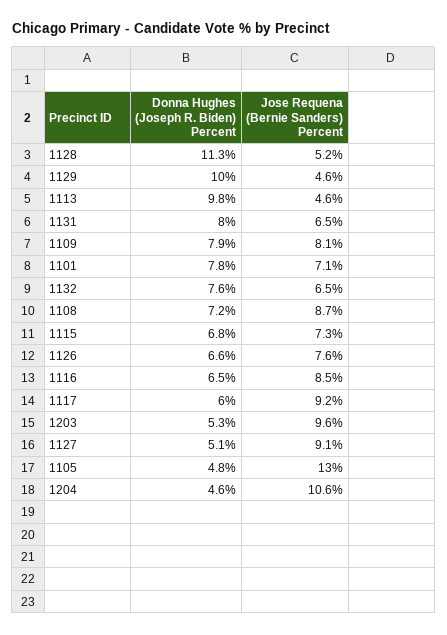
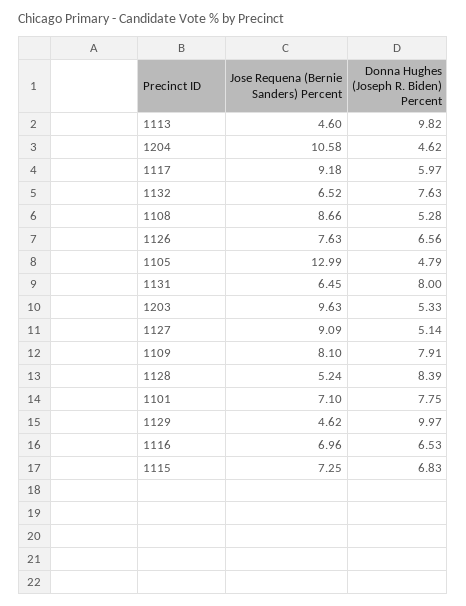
  {
    "Donna Hughes (Joseph R. Biden) Percent": {
-     "1128": 11.3,
+     "1128": 8.39,
      "1129": 9.97,
      "1113": 9.82,
      "1131": 8,
      "1109": 7.91,
      "1101": 7.75,
      "1132": 7.63,
-     "1108": 7.2,
+     "1108": 5.28,
      "1115": 6.83,
      "1126": 6.56,
      "1116": 6.53,
      "1117": 5.97,
      "1203": 5.33,
      "1127": 5.14,
      "1105": 4.79,
      "1204": 4.62
    },
    "Jose Requena (Bernie Sanders) Percent": {
      "1128": 5.24,
      "1129": 4.62,
      "1113": 4.6,
      "1131": 6.45,
      "1109": 8.1,
      "1101": 7.1,
      "1132": 6.52,
      "1108": 8.66,
      "1115": 7.25,
      "1126": 7.63,
-     "1116": 8.5,
+     "1116": 6.96,
      "1117": 9.18,
      "1203": 9.63,
      "1127": 9.09,
      "1105": 12.99,
      "1204": 10.58
    }
  }

